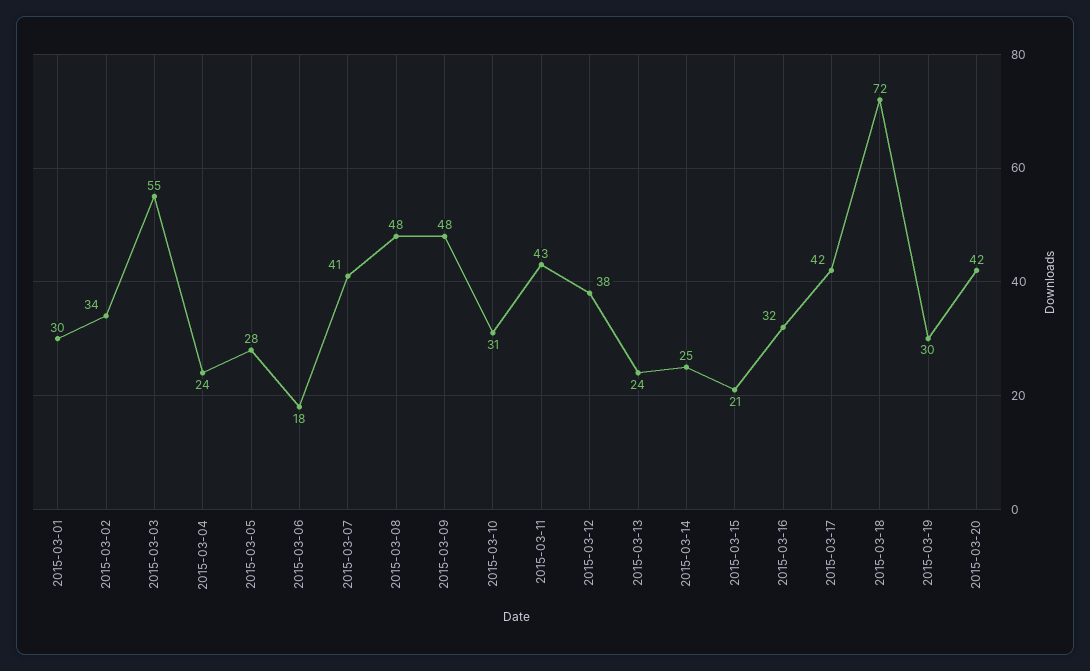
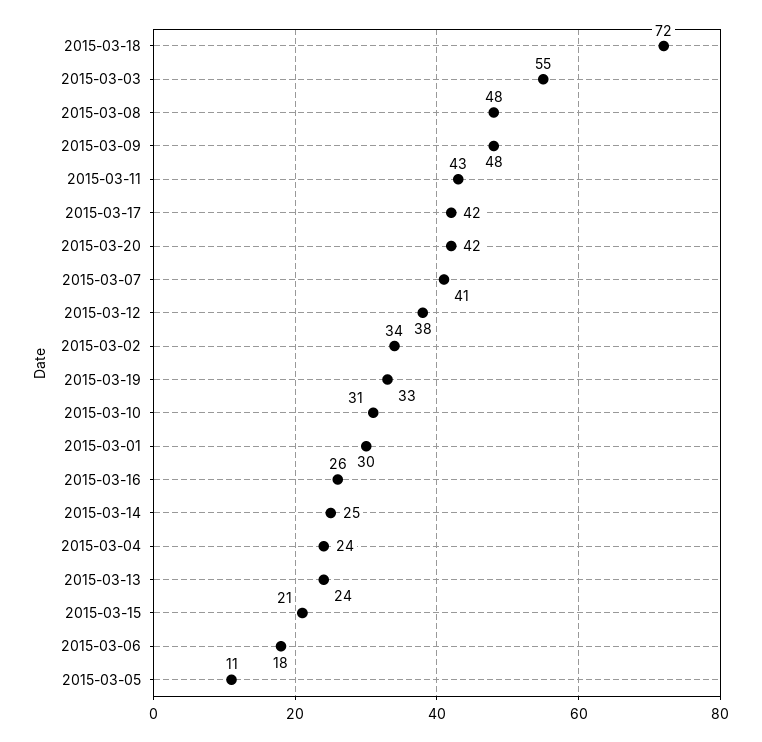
  {
    "2015-03-01": 30,
    "2015-03-02": 34,
    "2015-03-03": 55,
    "2015-03-04": 24,
-   "2015-03-05": 28,
+   "2015-03-05": 11,
    "2015-03-06": 18,
    "2015-03-07": 41,
    "2015-03-08": 48,
    "2015-03-09": 48,
    "2015-03-10": 31,
    "2015-03-11": 43,
    "2015-03-12": 38,
    "2015-03-13": 24,
    "2015-03-14": 25,
    "2015-03-15": 21,
-   "2015-03-16": 32,
+   "2015-03-16": 26,
    "2015-03-17": 42,
    "2015-03-18": 72,
-   "2015-03-19": 30,
+   "2015-03-19": 33,
    "2015-03-20": 42
  }

